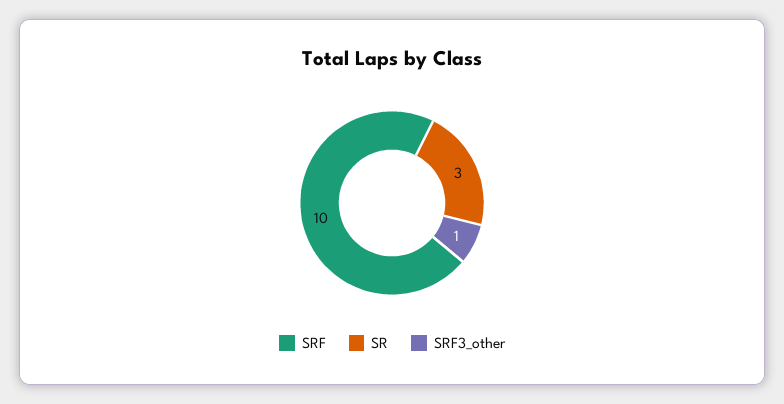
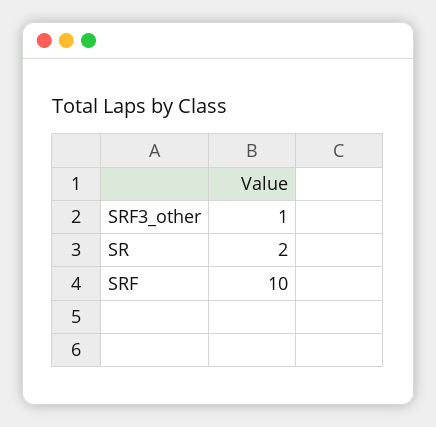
  {
    "SRF": 10,
-   "SR": 3,
+   "SR": 2,
    "SRF3_other": 1
  }

